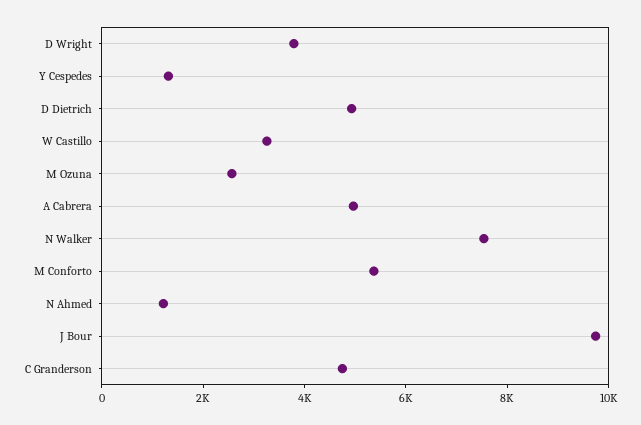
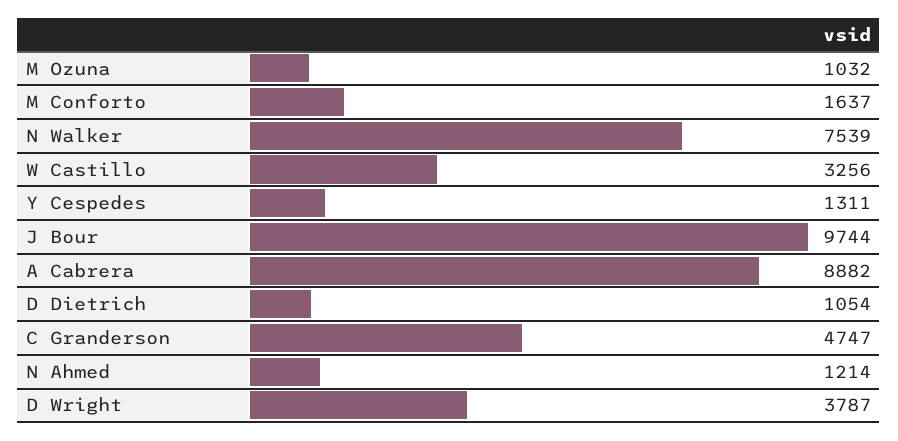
  {
    "D Wright": 3787,
    "Y Cespedes": 1311,
-   "D Dietrich": 5000,
+   "D Dietrich": 1054,
    "W Castillo": 3256,
-   "M Ozuna": 2500,
+   "M Ozuna": 1032,
-   "A Cabrera": 5000,
+   "A Cabrera": 8882,
    "N Walker": 7539,
-   "M Conforto": 5500,
+   "M Conforto": 1637,
    "N Ahmed": 1214,
    "J Bour": 9744,
    "C Granderson": 4747
  }

